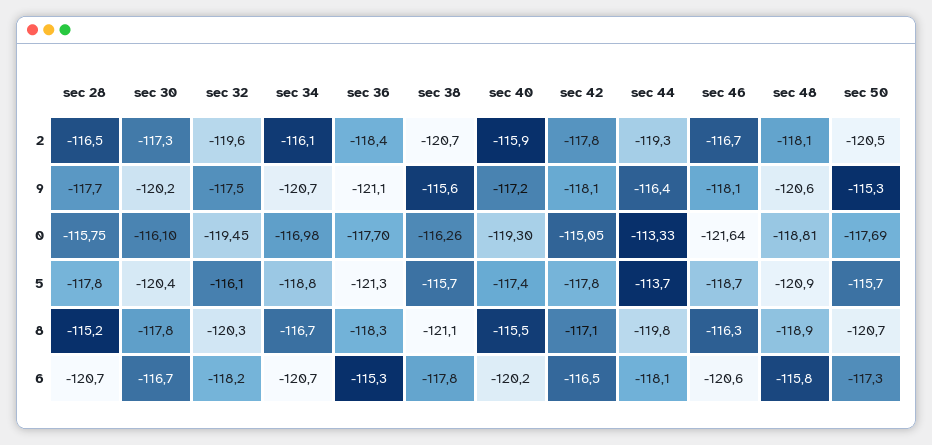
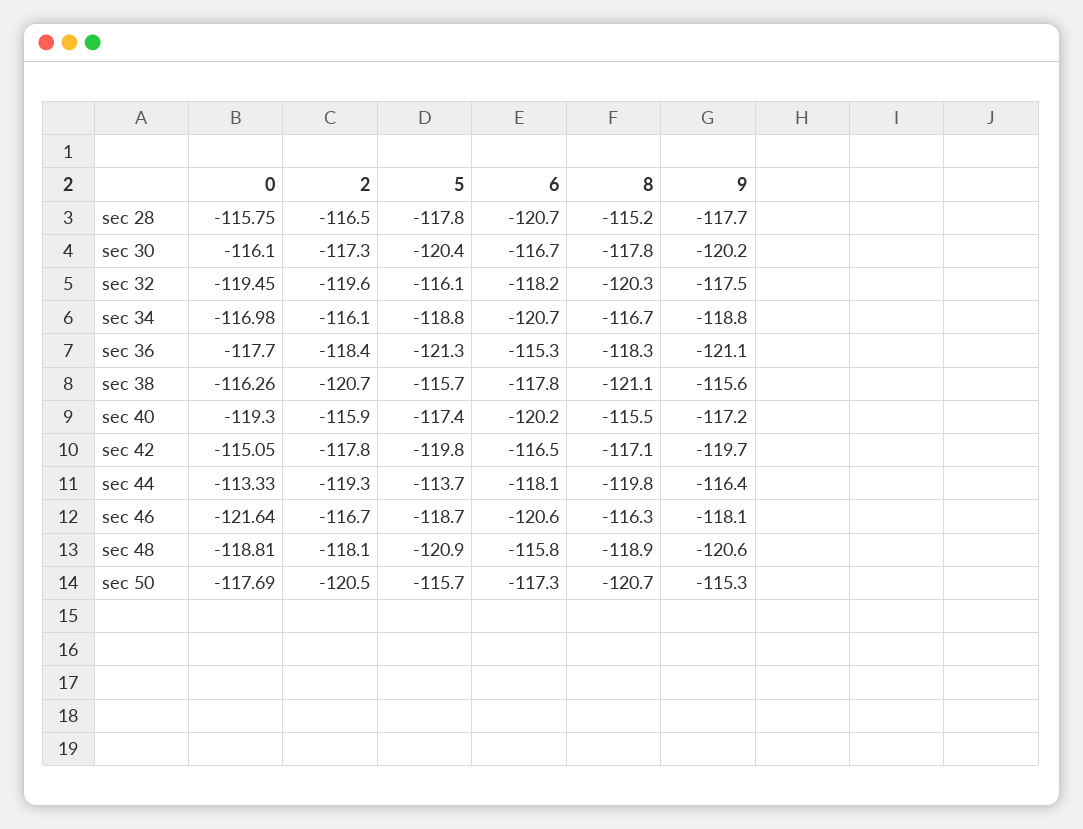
  {
    "sec 28": {
      "2": -116.5,
      "9": -117.7,
      "0": -115.75,
      "5": -117.8,
      "8": -115.2,
      "6": -120.7
    },
    "sec 30": {
      "2": -117.3,
      "9": -120.2,
      "0": -116.1,
      "5": -120.4,
      "8": -117.8,
      "6": -116.7
    },
    "sec 32": {
      "2": -119.6,
      "9": -117.5,
      "0": -119.45,
      "5": -116.1,
      "8": -120.3,
      "6": -118.2
    },
    "sec 34": {
      "2": -116.1,
-     "9": -120.7,
+     "9": -118.8,
      "0": -116.98,
      "5": -118.8,
      "8": -116.7,
      "6": -120.7
    },
    "sec 36": {
      "2": -118.4,
      "9": -121.1,
      "0": -117.7,
      "5": -121.3,
      "8": -118.3,
      "6": -115.3
    },
    "sec 38": {
      "2": -120.7,
      "9": -115.6,
      "0": -116.26,
      "5": -115.7,
      "8": -121.1,
      "6": -117.8
    },
    "sec 40": {
      "2": -115.9,
      "9": -117.2,
      "0": -119.3,
      "5": -117.4,
      "8": -115.5,
      "6": -120.2
    },
    "sec 42": {
      "2": -117.8,
-     "9": -118.1,
+     "9": -119.7,
      "0": -115.05,
-     "5": -117.8,
+     "5": -119.8,
      "8": -117.1,
      "6": -116.5
    },
    "sec 44": {
      "2": -119.3,
      "9": -116.4,
      "0": -113.33,
      "5": -113.7,
      "8": -119.8,
      "6": -118.1
    },
    "sec 46": {
      "2": -116.7,
      "9": -118.1,
      "0": -121.64,
      "5": -118.7,
      "8": -116.3,
      "6": -120.6
    },
    "sec 48": {
      "2": -118.1,
      "9": -120.6,
      "0": -118.81,
      "5": -120.9,
      "8": -118.9,
      "6": -115.8
    },
    "sec 50": {
      "2": -120.5,
      "9": -115.3,
      "0": -117.69,
      "5": -115.7,
      "8": -120.7,
      "6": -117.3
    }
  }

